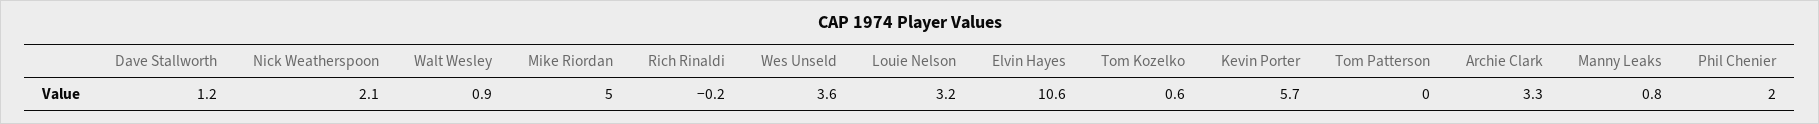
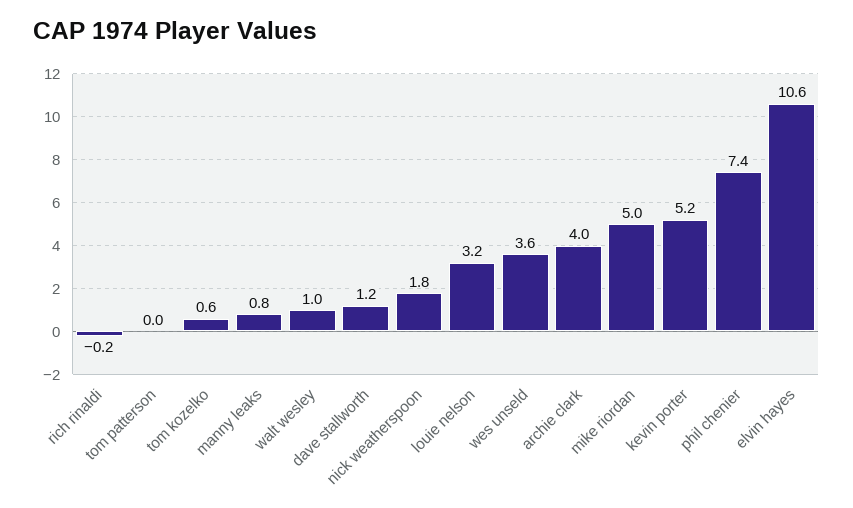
  {
    "Dave Stallworth": 1.2,
-   "Nick Weatherspoon": 2.1,
+   "Nick Weatherspoon": 1.8,
-   "Walt Wesley": 0.9,
+   "Walt Wesley": 1,
    "Mike Riordan": 5,
    "Rich Rinaldi": -0.2,
    "Wes Unseld": 3.6,
    "Louie Nelson": 3.2,
    "Elvin Hayes": 10.6,
    "Tom Kozelko": 0.6,
-   "Kevin Porter": 5.7,
+   "Kevin Porter": 5.2,
    "Tom Patterson": 0,
-   "Archie Clark": 3.3,
+   "Archie Clark": 4,
    "Manny Leaks": 0.8,
-   "Phil Chenier": 2
+   "Phil Chenier": 7.4
  }

